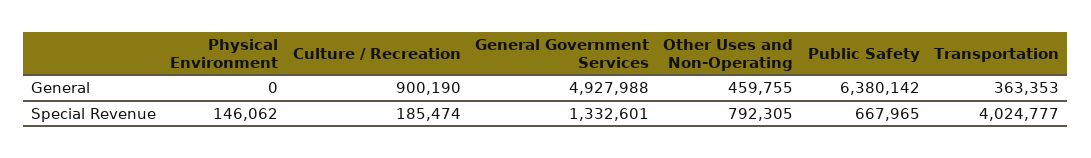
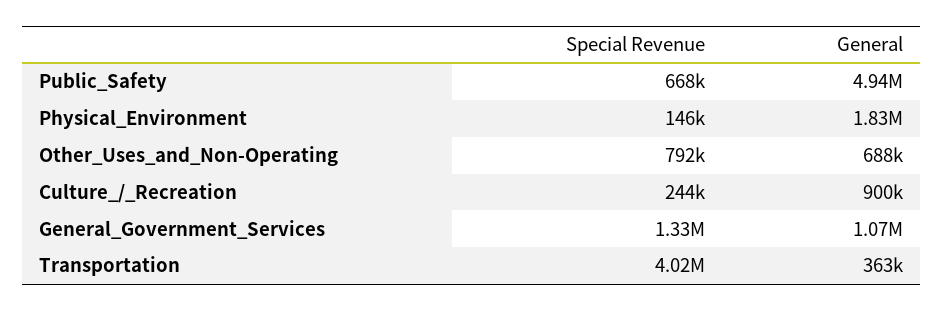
  {
    "Physical Environment": {
-     "General": 0,
+     "General": 1830000,
      "Special Revenue": 146062
    },
    "Culture / Recreation": {
      "General": 900190,
-     "Special Revenue": 185474
+     "Special Revenue": 244000
    },
    "General Government Services": {
-     "General": 4927988,
+     "General": 1070000,
      "Special Revenue": 1332601
    },
    "Other Uses and Non-Operating": {
-     "General": 459755,
+     "General": 688000,
      "Special Revenue": 792305
    },
    "Public Safety": {
-     "General": 6380142,
+     "General": 4940000,
      "Special Revenue": 667965
    },
    "Transportation": {
      "General": 363353,
      "Special Revenue": 4024777
    }
  }

